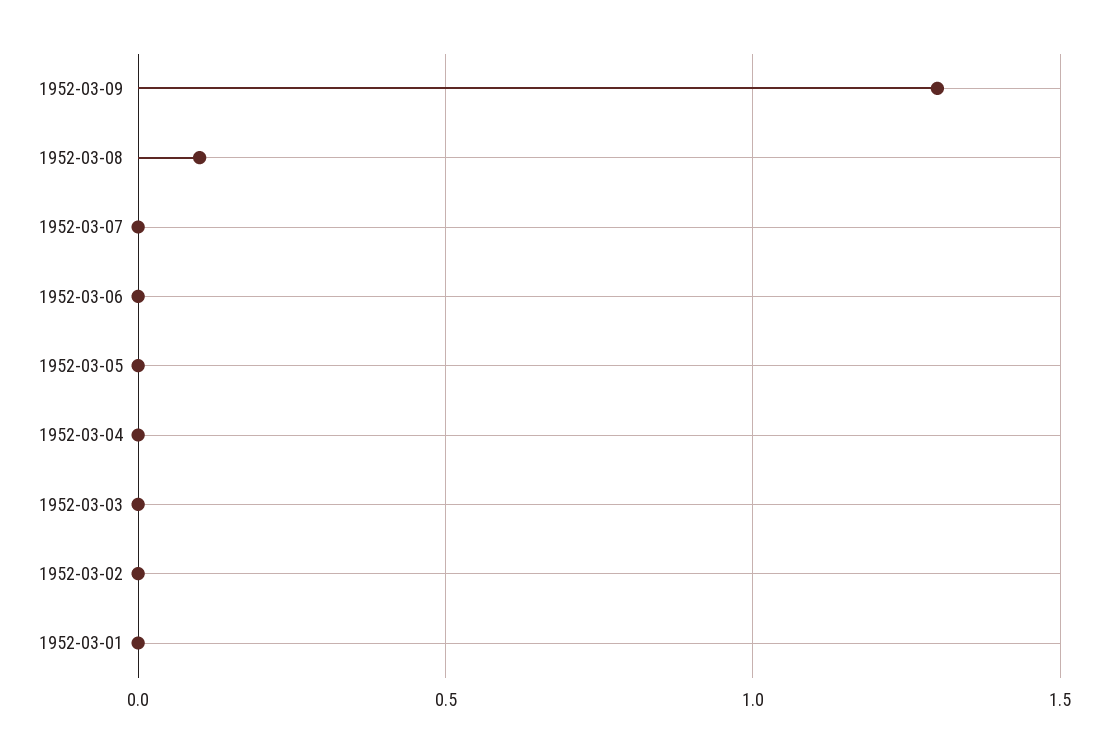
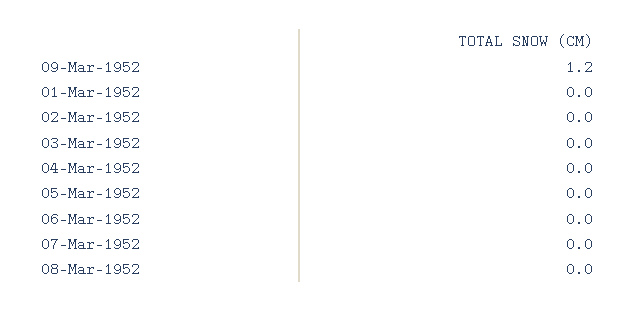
  {
-   "1952-03-09": 1.3,
+   "1952-03-09": 1.2,
-   "1952-03-08": 0.1,
+   "1952-03-08": 0,
    "1952-03-07": 0,
    "1952-03-06": 0,
    "1952-03-05": 0,
    "1952-03-04": 0,
    "1952-03-03": 0,
    "1952-03-02": 0,
    "1952-03-01": 0
  }

